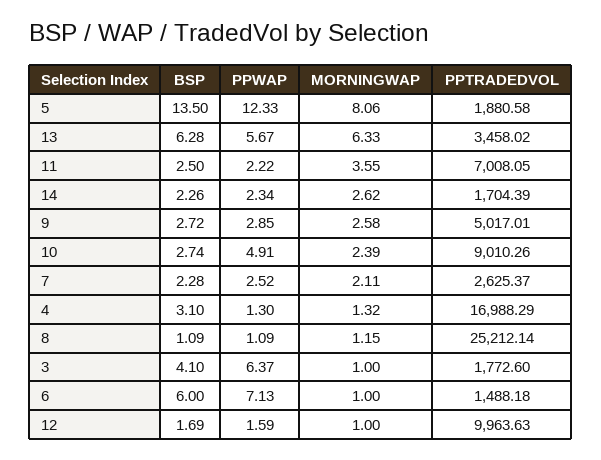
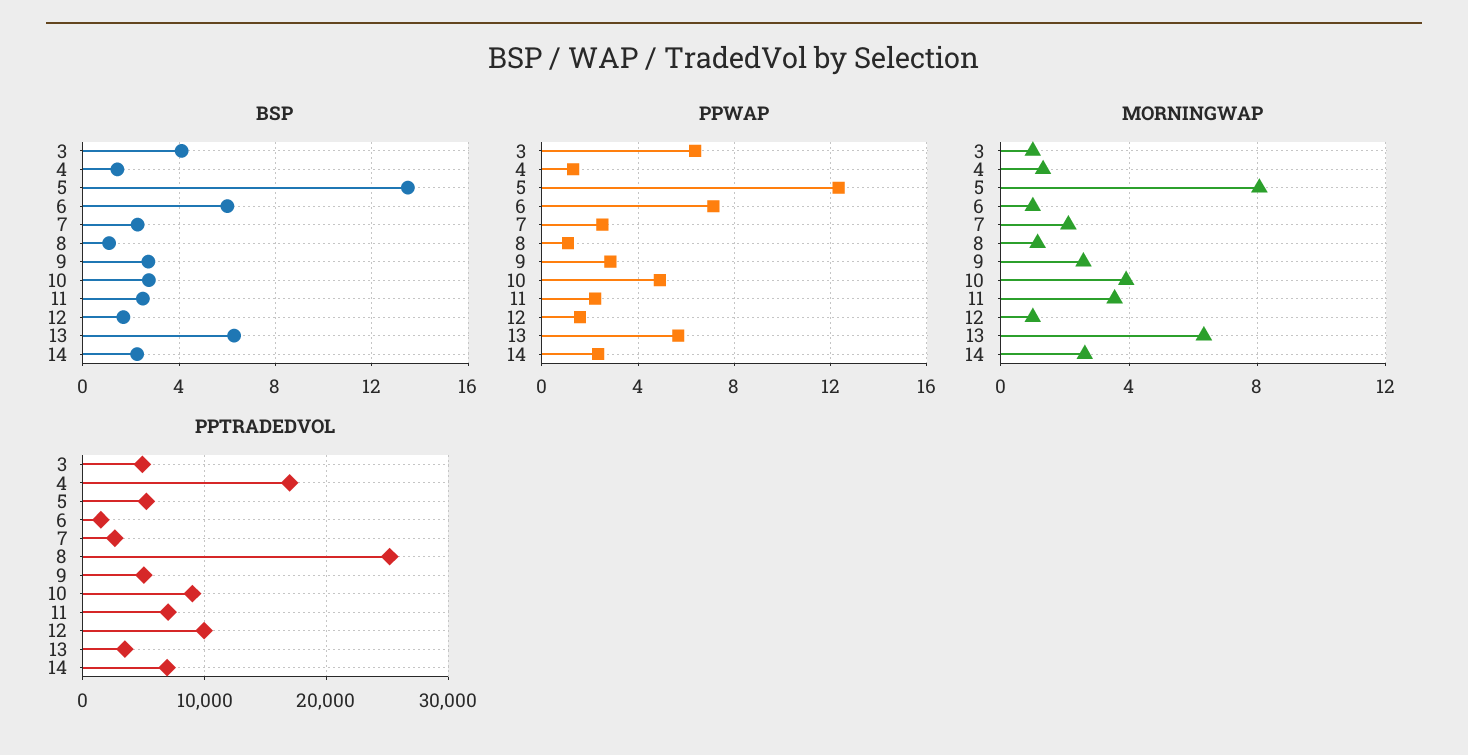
  {
    "BSP": {
      "5": 13.5,
      "13": 6.28,
      "11": 2.5,
      "14": 2.26,
      "9": 2.72,
      "10": 2.74,
      "7": 2.28,
-     "4": 3.1,
+     "4": 1.5,
      "8": 1.09,
      "3": 4.1,
      "6": 6,
      "12": 1.69
    },
    "PPWAP": {
      "5": 12.33,
      "13": 5.67,
      "11": 2.22,
      "14": 2.34,
      "9": 2.85,
      "10": 4.91,
      "7": 2.52,
      "4": 1.3,
      "8": 1.09,
      "3": 6.37,
      "6": 7.13,
      "12": 1.59
    },
    "MORNINGWAP": {
      "5": 8.06,
      "13": 6.33,
      "11": 3.55,
      "14": 2.62,
      "9": 2.58,
-     "10": 2.39,
+     "10": 4,
      "7": 2.11,
      "4": 1.32,
      "8": 1.15,
      "3": 1,
      "6": 1,
      "12": 1
    },
    "PPTRADEDVOL": {
-     "5": 1880.58,
+     "5": 5000,
      "13": 3458.02,
      "11": 7008.05,
-     "14": 1704.39,
+     "14": 7000,
      "9": 5017.01,
      "10": 9010.26,
      "7": 2625.37,
      "4": 16988.29,
      "8": 25212.14,
-     "3": 1772.6,
+     "3": 5000,
      "6": 1488.18,
      "12": 9963.63
    }
  }

